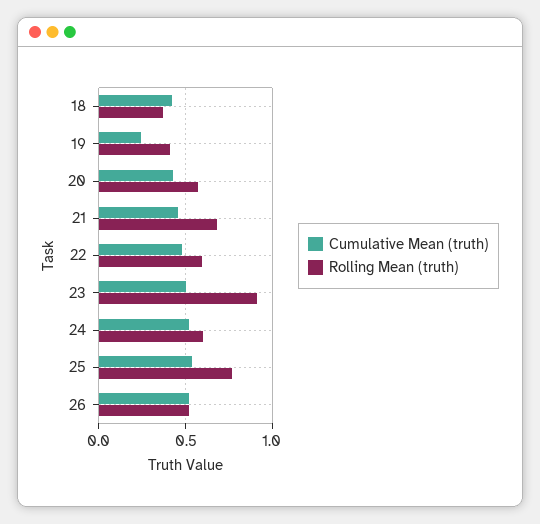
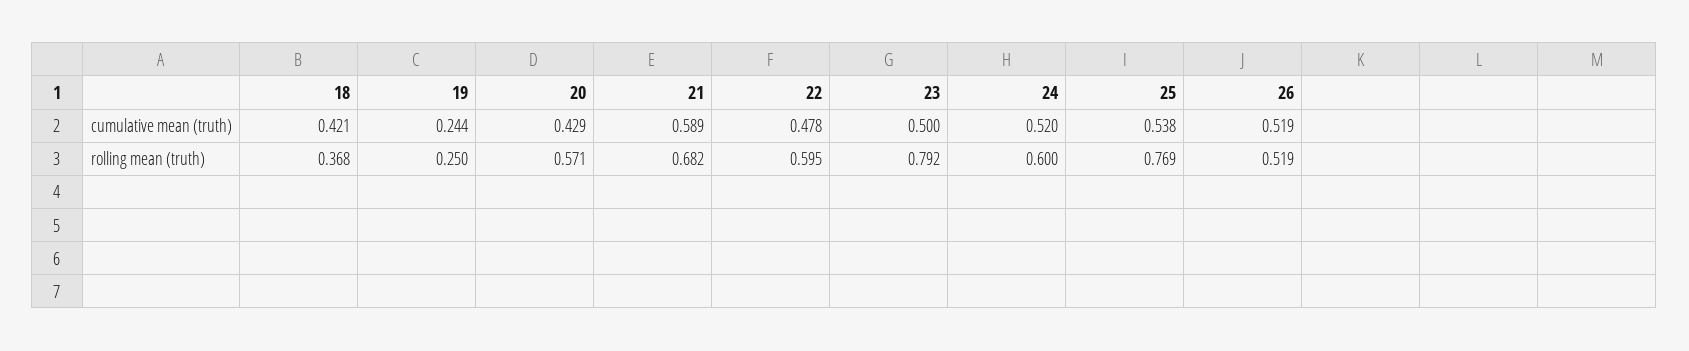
  {
    "Cumulative Mean (truth)": {
      "18": 0.421,
      "19": 0.244,
      "20": 0.429,
-     "21": 0.45,
+     "21": 0.589,
      "22": 0.478,
      "23": 0.5,
      "24": 0.52,
      "25": 0.538,
      "26": 0.519
    },
    "Rolling Mean (truth)": {
      "18": 0.368,
-     "19": 0.4,
+     "19": 0.25,
      "20": 0.571,
      "21": 0.682,
      "22": 0.595,
-     "23": 0.9,
+     "23": 0.792,
      "24": 0.6,
      "25": 0.769,
      "26": 0.519
    }
  }

